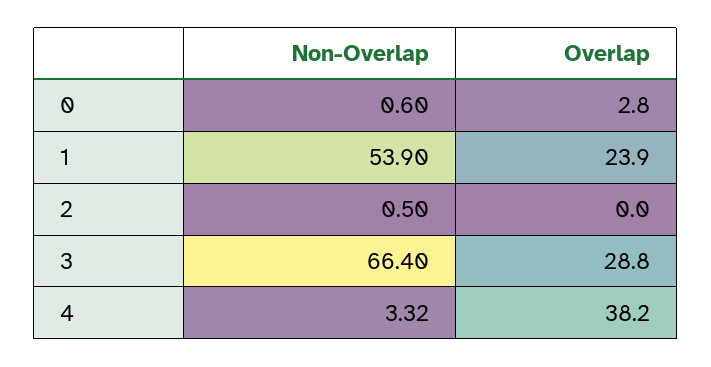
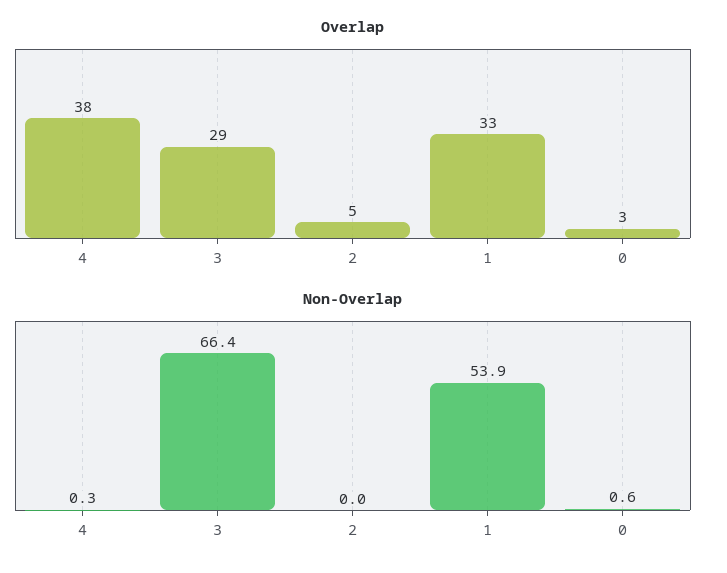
  {
    "Non-Overlap": {
      "0": 0.6,
      "1": 53.9,
-     "2": 0.5,
+     "2": 0,
      "3": 66.4,
-     "4": 3.32
+     "4": 0.3
    },
    "Overlap": {
      "0": 2.8,
-     "1": 23.9,
+     "1": 33,
-     "2": 0,
+     "2": 5,
      "3": 28.8,
      "4": 38.2
    }
  }

